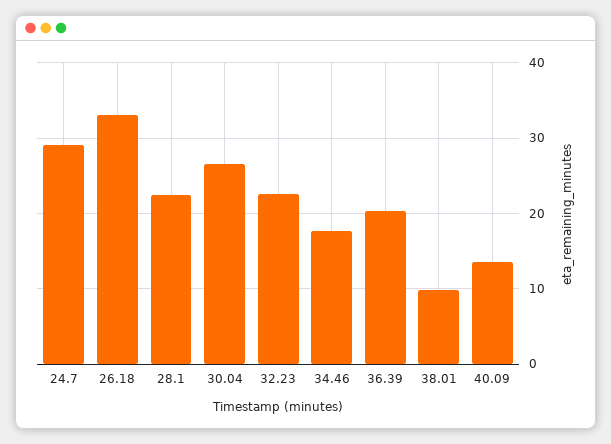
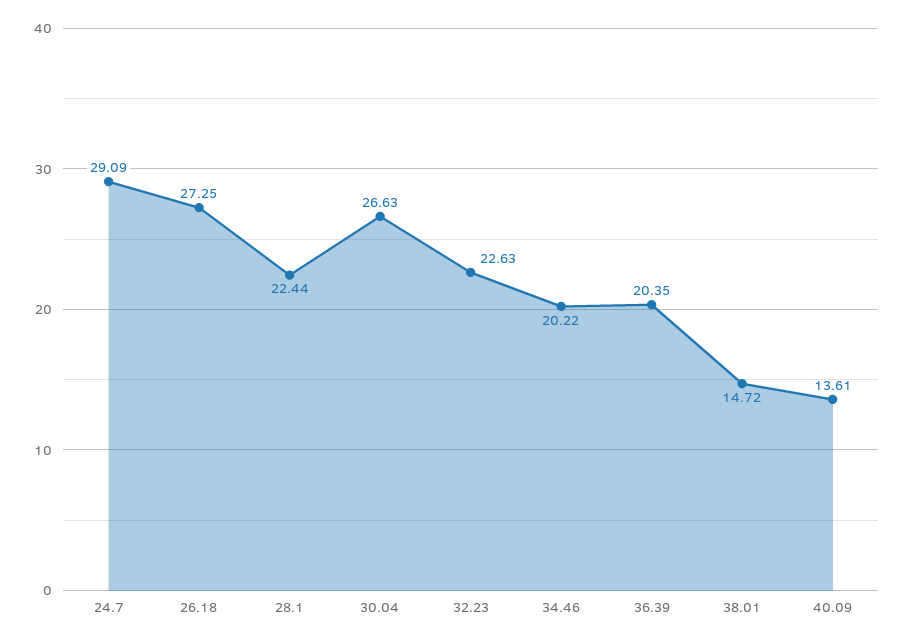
  {
    "24.7": 29.09,
-   "26.18": 33,
+   "26.18": 27.25,
    "28.1": 22.44,
    "30.04": 26.63,
    "32.23": 22.63,
-   "34.46": 18,
+   "34.46": 20.22,
    "36.39": 20.35,
-   "38.01": 10,
+   "38.01": 14.72,
    "40.09": 13.61
  }

